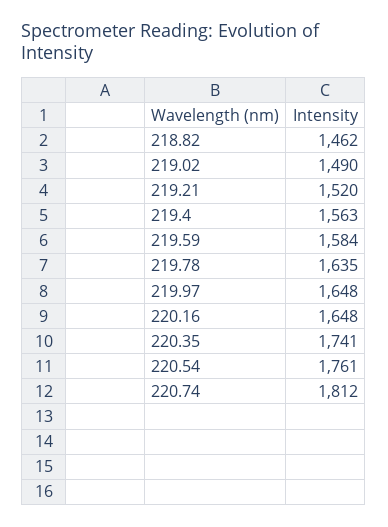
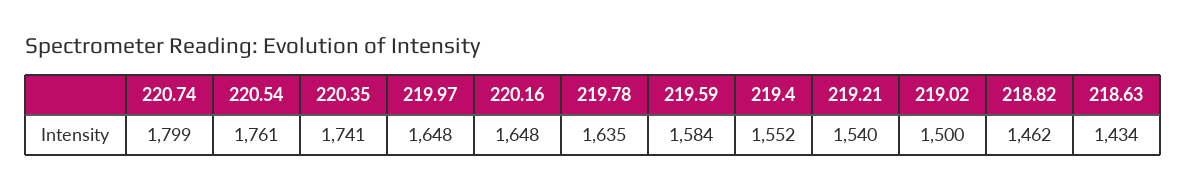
  {
    "218.82": 1462,
-   "219.02": 1490,
+   "219.02": 1500,
-   "219.21": 1520,
+   "219.21": 1540,
-   "219.4": 1563,
+   "219.4": 1552,
    "219.59": 1584,
    "219.78": 1635,
    "219.97": 1648,
    "220.16": 1648,
    "220.35": 1741,
    "220.54": 1761,
-   "220.74": 1812
+   "220.74": 1799,
+   "218.63": 1434
  }

